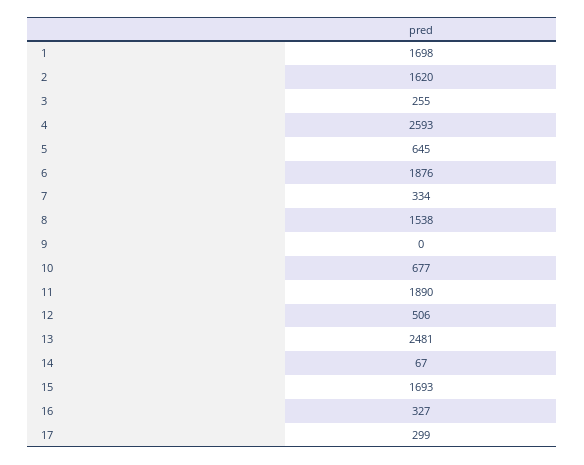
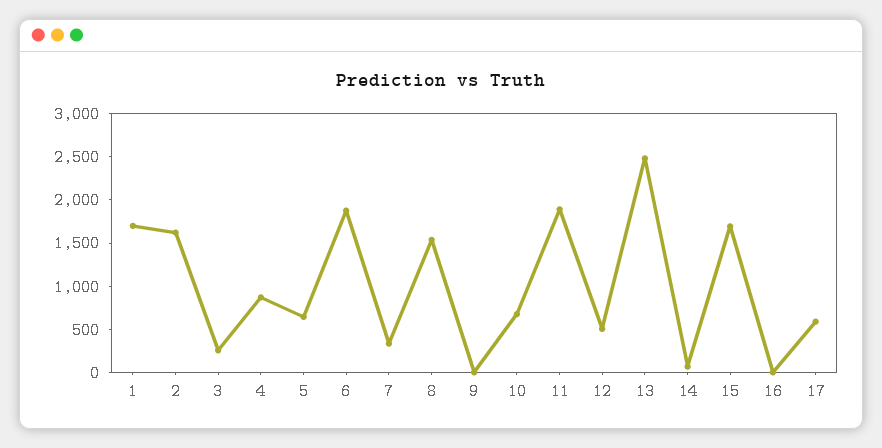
  {
    "1": 1698,
    "2": 1620,
    "3": 255,
-   "4": 2593,
+   "4": 900,
    "5": 645,
    "6": 1876,
    "7": 334,
    "8": 1538,
    "9": 0,
    "10": 677,
    "11": 1890,
    "12": 506,
    "13": 2481,
    "14": 67,
    "15": 1693,
-   "16": 327,
+   "16": 0,
-   "17": 299
+   "17": 600
  }

